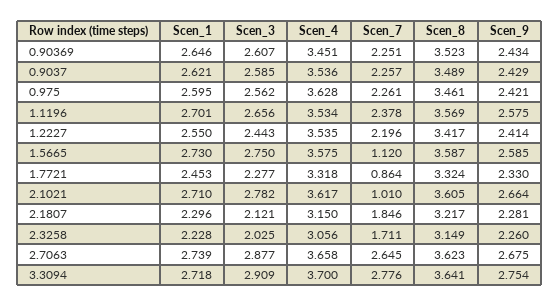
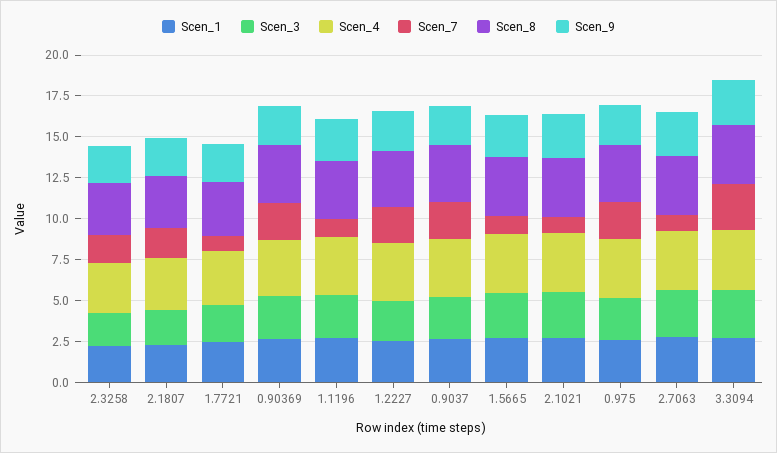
  {
    "Scen_1": {
      "0.90369": 2.646,
      "0.9037": 2.621,
      "0.975": 2.595,
      "1.1196": 2.701,
      "1.2227": 2.55,
      "1.5665": 2.73,
      "1.7721": 2.453,
      "2.1021": 2.71,
      "2.1807": 2.296,
      "2.3258": 2.228,
      "2.7063": 2.739,
      "3.3094": 2.718
    },
    "Scen_3": {
      "0.90369": 2.607,
      "0.9037": 2.585,
      "0.975": 2.562,
      "1.1196": 2.656,
      "1.2227": 2.443,
      "1.5665": 2.75,
      "1.7721": 2.277,
      "2.1021": 2.782,
      "2.1807": 2.121,
      "2.3258": 2.025,
      "2.7063": 2.877,
      "3.3094": 2.909
    },
    "Scen_4": {
      "0.90369": 3.451,
      "0.9037": 3.536,
      "0.975": 3.628,
      "1.1196": 3.534,
      "1.2227": 3.535,
      "1.5665": 3.575,
      "1.7721": 3.318,
      "2.1021": 3.617,
      "2.1807": 3.15,
      "2.3258": 3.056,
      "2.7063": 3.658,
      "3.3094": 3.7
    },
    "Scen_7": {
      "0.90369": 2.251,
      "0.9037": 2.257,
      "0.975": 2.261,
-     "1.1196": 2.378,
+     "1.1196": 1,
      "1.2227": 2.196,
      "1.5665": 1.12,
      "1.7721": 0.864,
      "2.1021": 1.01,
      "2.1807": 1.846,
      "2.3258": 1.711,
-     "2.7063": 2.645,
+     "2.7063": 1,
      "3.3094": 2.776
    },
    "Scen_8": {
      "0.90369": 3.523,
      "0.9037": 3.489,
      "0.975": 3.461,
      "1.1196": 3.569,
      "1.2227": 3.417,
      "1.5665": 3.587,
      "1.7721": 3.324,
      "2.1021": 3.605,
      "2.1807": 3.217,
      "2.3258": 3.149,
      "2.7063": 3.623,
      "3.3094": 3.641
    },
    "Scen_9": {
      "0.90369": 2.434,
      "0.9037": 2.429,
      "0.975": 2.421,
      "1.1196": 2.575,
      "1.2227": 2.414,
      "1.5665": 2.585,
      "1.7721": 2.33,
      "2.1021": 2.664,
      "2.1807": 2.281,
      "2.3258": 2.26,
      "2.7063": 2.675,
      "3.3094": 2.754
    }
  }

